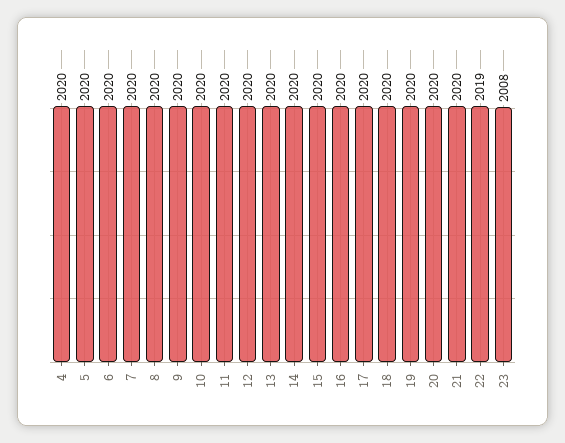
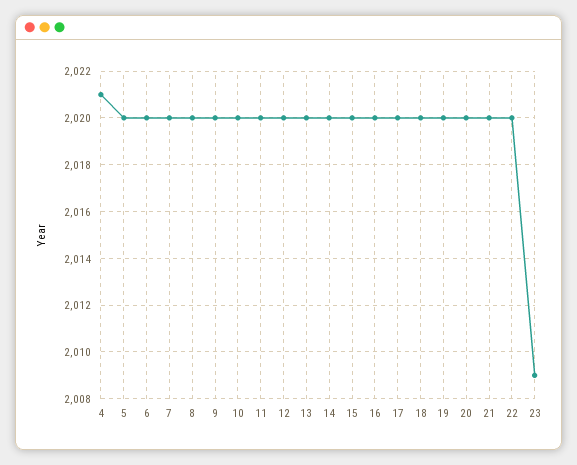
  {
-   "4": 2020,
+   "4": 2021,
    "5": 2020,
    "6": 2020,
    "7": 2020,
    "8": 2020,
    "9": 2020,
    "10": 2020,
    "11": 2020,
    "12": 2020,
    "13": 2020,
    "14": 2020,
    "15": 2020,
    "16": 2020,
    "17": 2020,
    "18": 2020,
    "19": 2020,
    "20": 2020,
    "21": 2020,
-   "22": 2019,
+   "22": 2020,
-   "23": 2008
+   "23": 2009
  }

